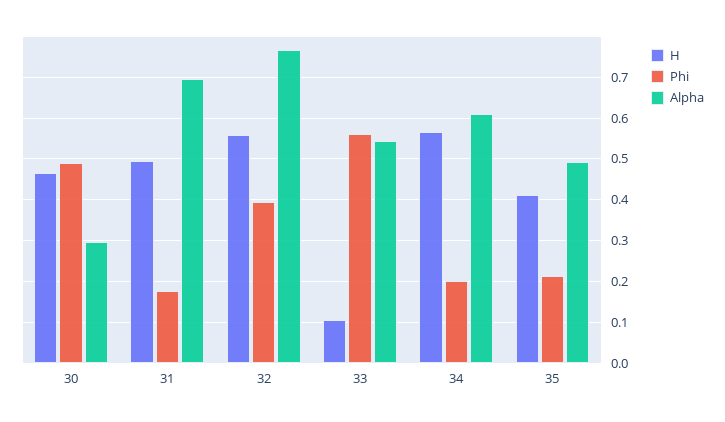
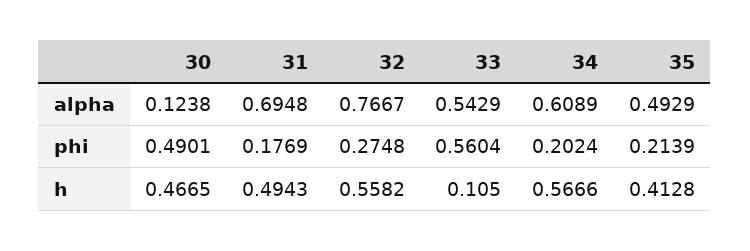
  {
    "H": {
      "30": 0.4665,
      "31": 0.4943,
      "32": 0.5582,
      "33": 0.105,
      "34": 0.5666,
      "35": 0.4128
    },
    "Phi": {
      "30": 0.4901,
      "31": 0.1769,
-     "32": 0.4,
+     "32": 0.2748,
      "33": 0.5604,
      "34": 0.2024,
      "35": 0.2139
    },
    "Alpha": {
-     "30": 0.3,
+     "30": 0.1238,
      "31": 0.6948,
      "32": 0.7667,
      "33": 0.5429,
      "34": 0.6089,
      "35": 0.4929
    }
  }

